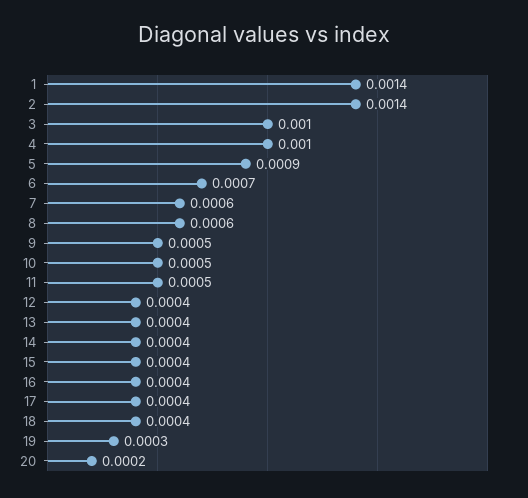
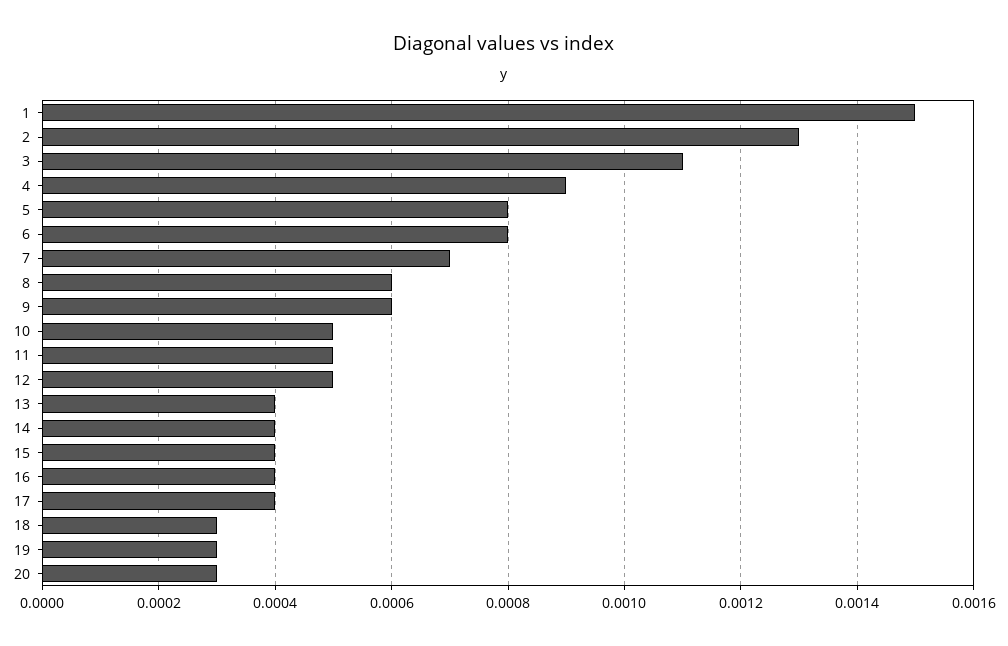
  {
-   "1": 0.0014,
+   "1": 0.0015,
-   "2": 0.0014,
+   "2": 0.0013,
-   "3": 0.001,
+   "3": 0.0011,
-   "4": 0.001,
+   "4": 0.0009,
-   "5": 0.0009,
+   "5": 0.0008,
-   "6": 0.0007,
+   "6": 0.0008,
-   "7": 0.0006,
+   "7": 0.0007,
    "8": 0.0006,
-   "9": 0.0005,
+   "9": 0.0006,
    "10": 0.0005,
    "11": 0.0005,
-   "12": 0.0004,
+   "12": 0.0005,
    "13": 0.0004,
    "14": 0.0004,
    "15": 0.0004,
    "16": 0.0004,
    "17": 0.0004,
-   "18": 0.0004,
+   "18": 0.0003,
    "19": 0.0003,
-   "20": 0.0002
+   "20": 0.0003
  }

